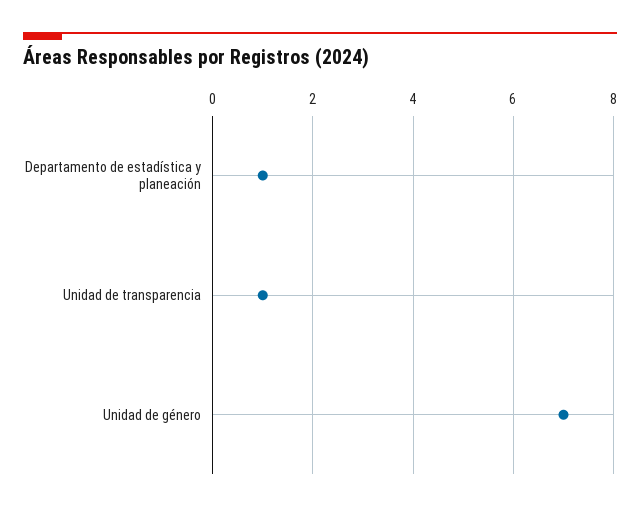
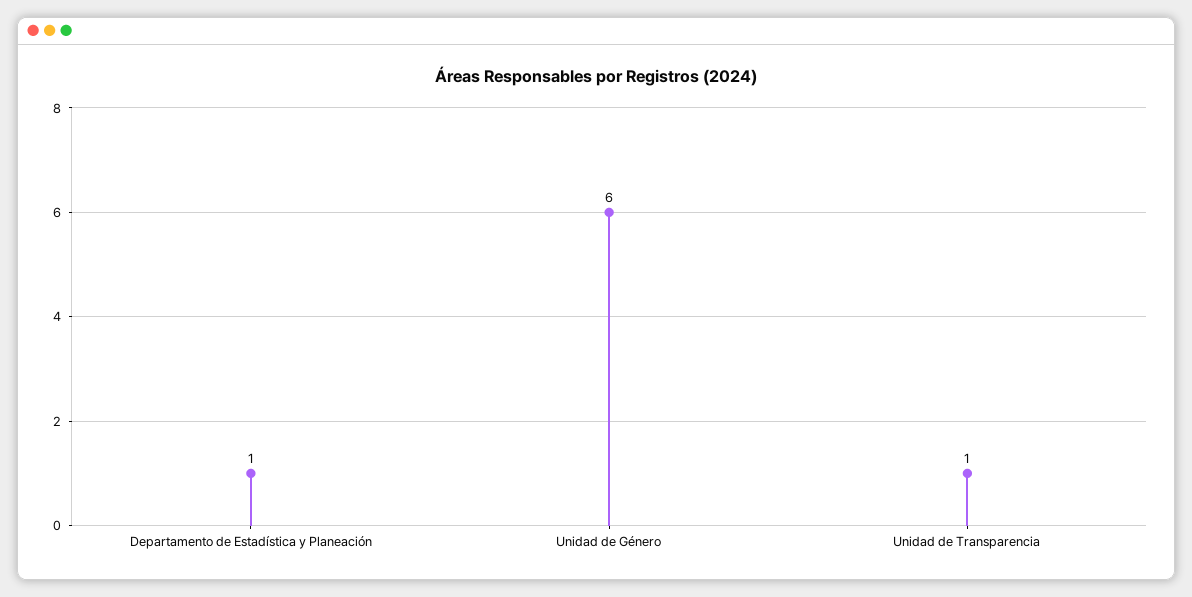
  {
    "Departamento de estadística y planeación": 1,
    "Unidad de transparencia": 1,
-   "Unidad de género": 7
+   "Unidad de género": 6
  }

